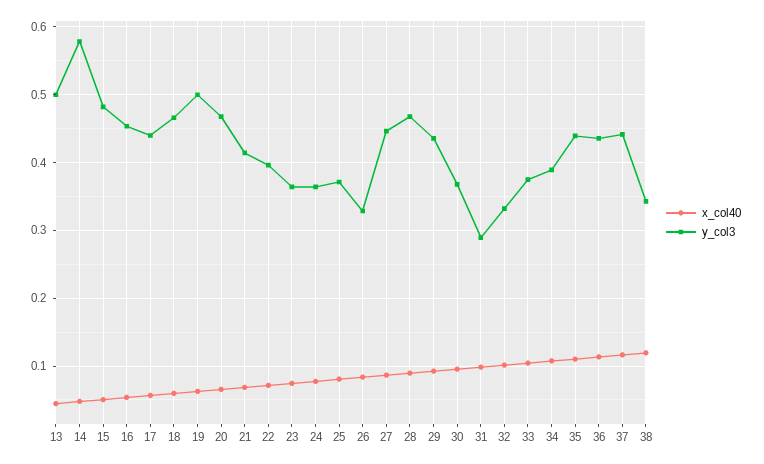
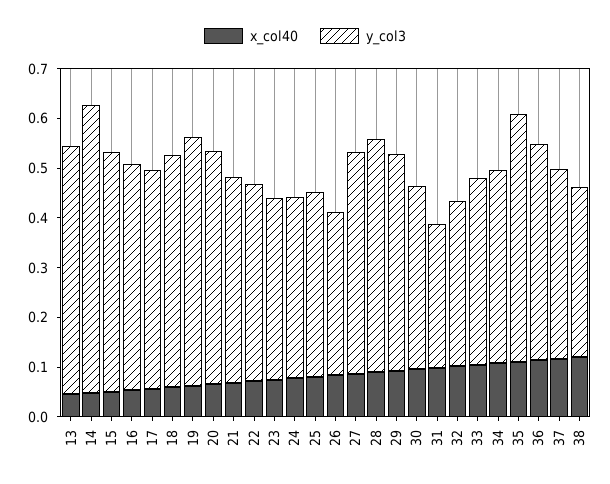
  {
    "x_col40": {
      "13": 0.04,
      "14": 0.05,
      "15": 0.05,
      "16": 0.05,
      "17": 0.06,
      "18": 0.06,
      "19": 0.06,
      "20": 0.07,
      "21": 0.07,
      "22": 0.07,
      "23": 0.07,
      "24": 0.08,
      "25": 0.08,
      "26": 0.08,
      "27": 0.09,
      "28": 0.09,
      "29": 0.09,
      "30": 0.1,
      "31": 0.1,
      "32": 0.1,
      "33": 0.1,
      "34": 0.11,
      "35": 0.11,
      "36": 0.11,
      "37": 0.12,
      "38": 0.12
    },
    "y_col3": {
      "13": 0.5,
      "14": 0.58,
      "15": 0.48,
      "16": 0.45,
      "17": 0.44,
      "18": 0.47,
      "19": 0.5,
      "20": 0.47,
      "21": 0.41,
      "22": 0.4,
      "23": 0.36,
      "24": 0.36,
      "25": 0.37,
      "26": 0.33,
      "27": 0.45,
      "28": 0.47,
      "29": 0.44,
      "30": 0.37,
      "31": 0.29,
      "32": 0.33,
      "33": 0.38,
      "34": 0.39,
-     "35": 0.44,
+     "35": 0.5,
      "36": 0.44,
-     "37": 0.44,
+     "37": 0.38,
      "38": 0.34
    }
  }

